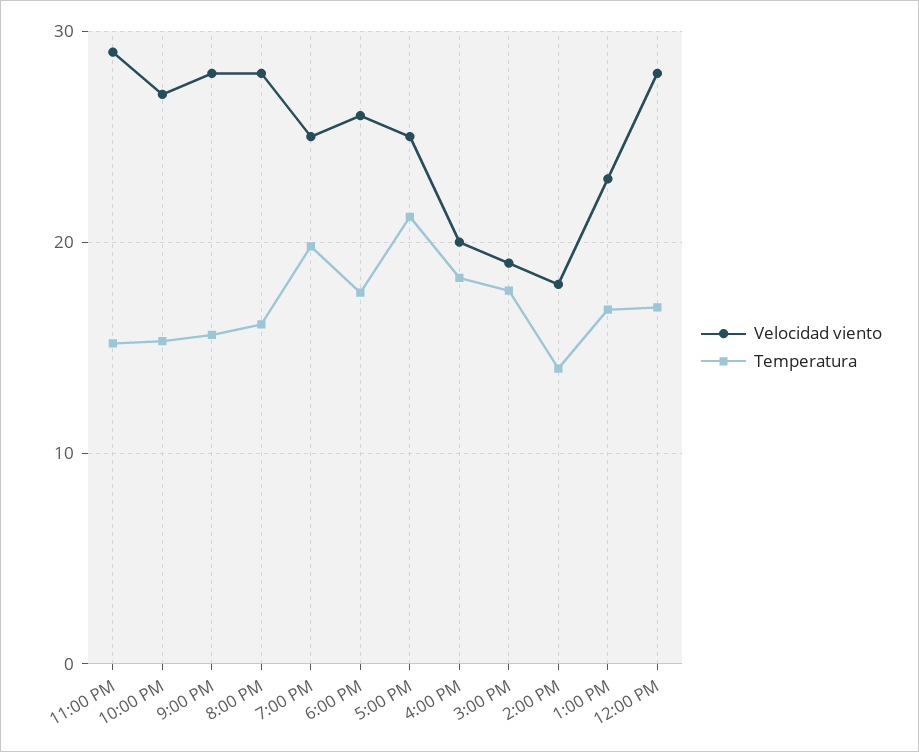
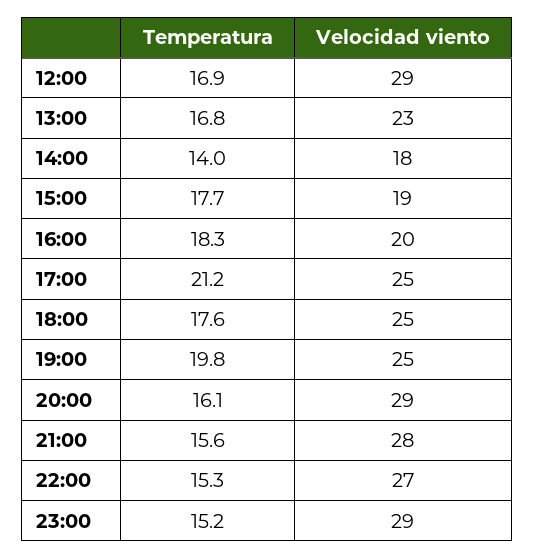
  {
    "Velocidad viento": {
      "11:00 PM": 29,
      "10:00 PM": 27,
      "9:00 PM": 28,
-     "8:00 PM": 28,
+     "8:00 PM": 29,
      "7:00 PM": 25,
-     "6:00 PM": 26,
+     "6:00 PM": 25,
      "5:00 PM": 25,
      "4:00 PM": 20,
      "3:00 PM": 19,
      "2:00 PM": 18,
      "1:00 PM": 23,
-     "12:00 PM": 28
+     "12:00 PM": 29
    },
    "Temperatura": {
      "11:00 PM": 15.2,
      "10:00 PM": 15.3,
      "9:00 PM": 15.6,
      "8:00 PM": 16.1,
      "7:00 PM": 19.8,
      "6:00 PM": 17.6,
      "5:00 PM": 21.2,
      "4:00 PM": 18.3,
      "3:00 PM": 17.7,
      "2:00 PM": 14,
      "1:00 PM": 16.8,
      "12:00 PM": 16.9
    }
  }

